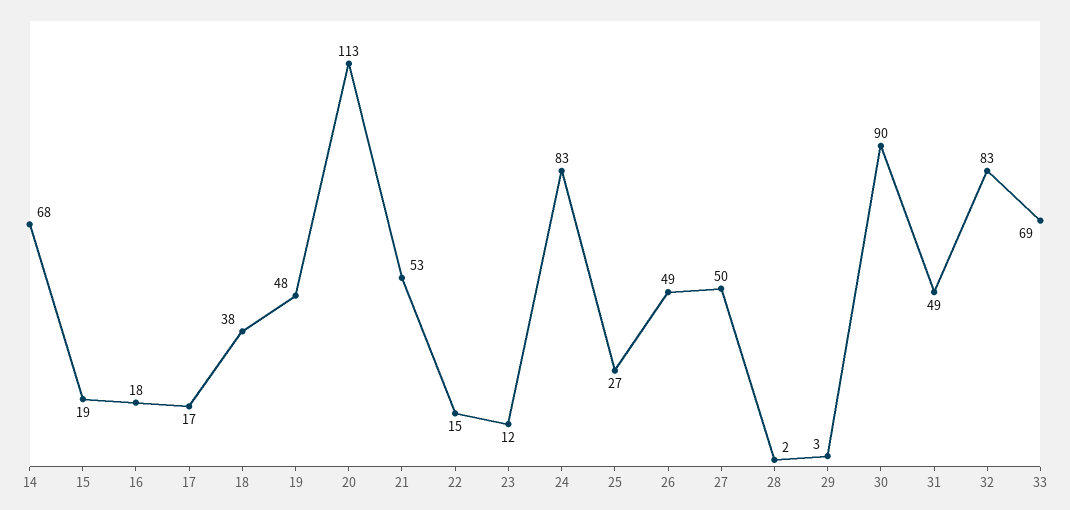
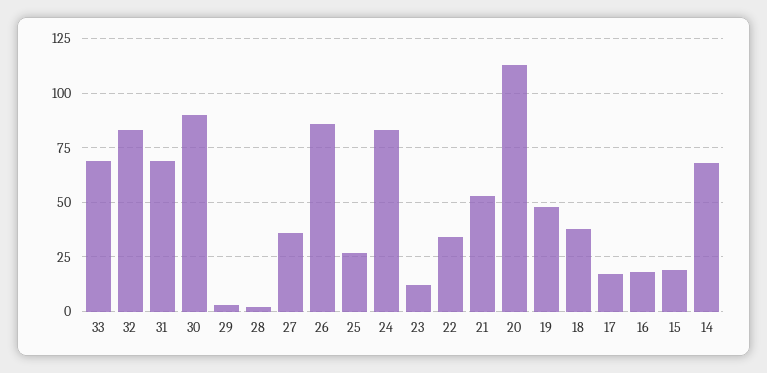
  {
    "14": 68,
    "15": 19,
    "16": 18,
    "17": 17,
    "18": 38,
    "19": 48,
    "20": 113,
    "21": 53,
-   "22": 15,
+   "22": 35,
    "23": 12,
    "24": 83,
    "25": 27,
-   "26": 49,
+   "26": 85,
-   "27": 50,
+   "27": 35,
    "28": 2,
    "29": 3,
    "30": 90,
-   "31": 49,
+   "31": 70,
    "32": 83,
    "33": 69
  }

